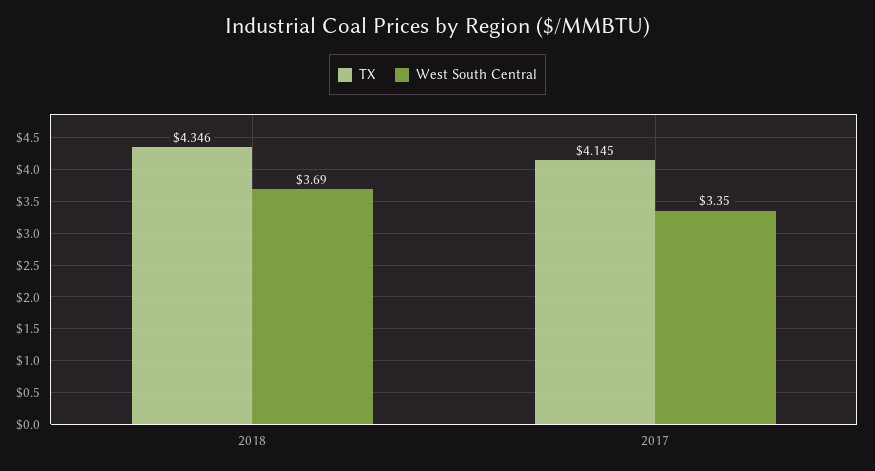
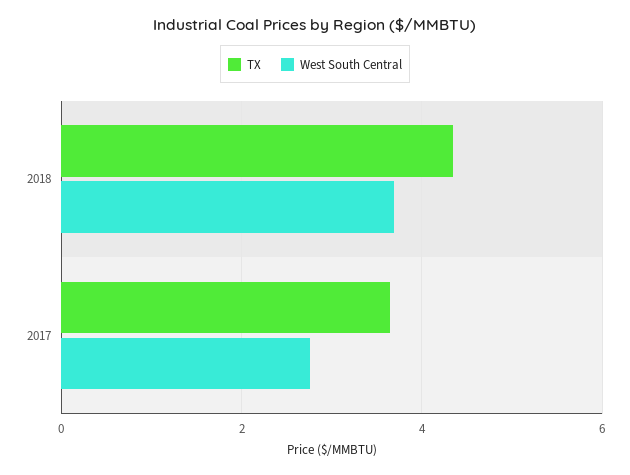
  {
    "TX": {
      "2018": 4.346,
-     "2017": 4.145
+     "2017": 3.6
    },
    "West South Central": {
      "2018": 3.69,
-     "2017": 3.35
+     "2017": 2.8
    }
  }

